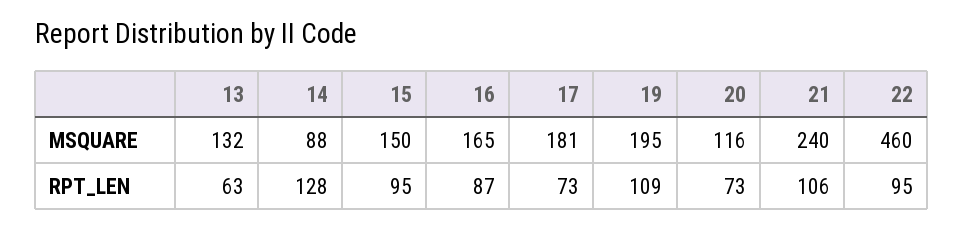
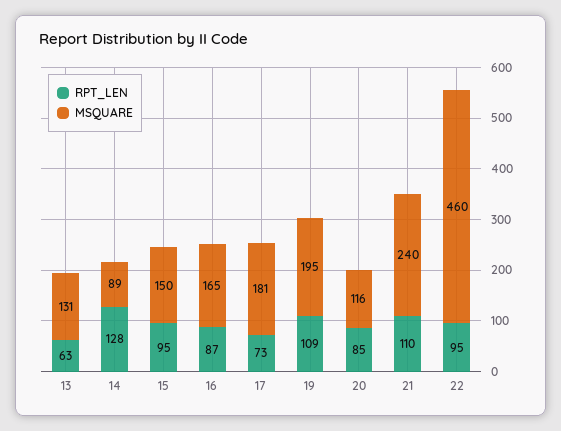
  {
    "MSQUARE": {
-     "13": 132,
+     "13": 131,
-     "14": 88,
+     "14": 89,
      "15": 150,
      "16": 165,
      "17": 181,
      "19": 195,
      "20": 116,
      "21": 240,
      "22": 460
    },
    "RPT_LEN": {
      "13": 63,
      "14": 128,
      "15": 95,
      "16": 87,
      "17": 73,
      "19": 109,
-     "20": 73,
+     "20": 85,
-     "21": 106,
+     "21": 110,
      "22": 95
    }
  }

